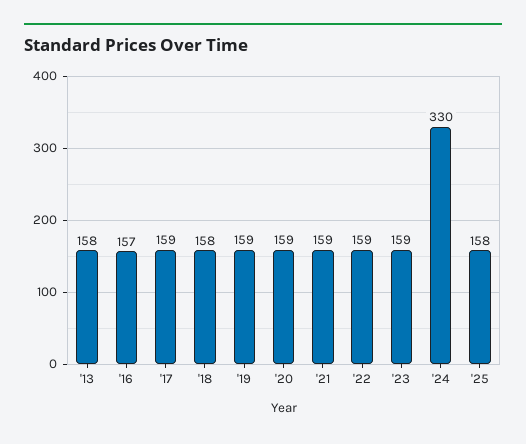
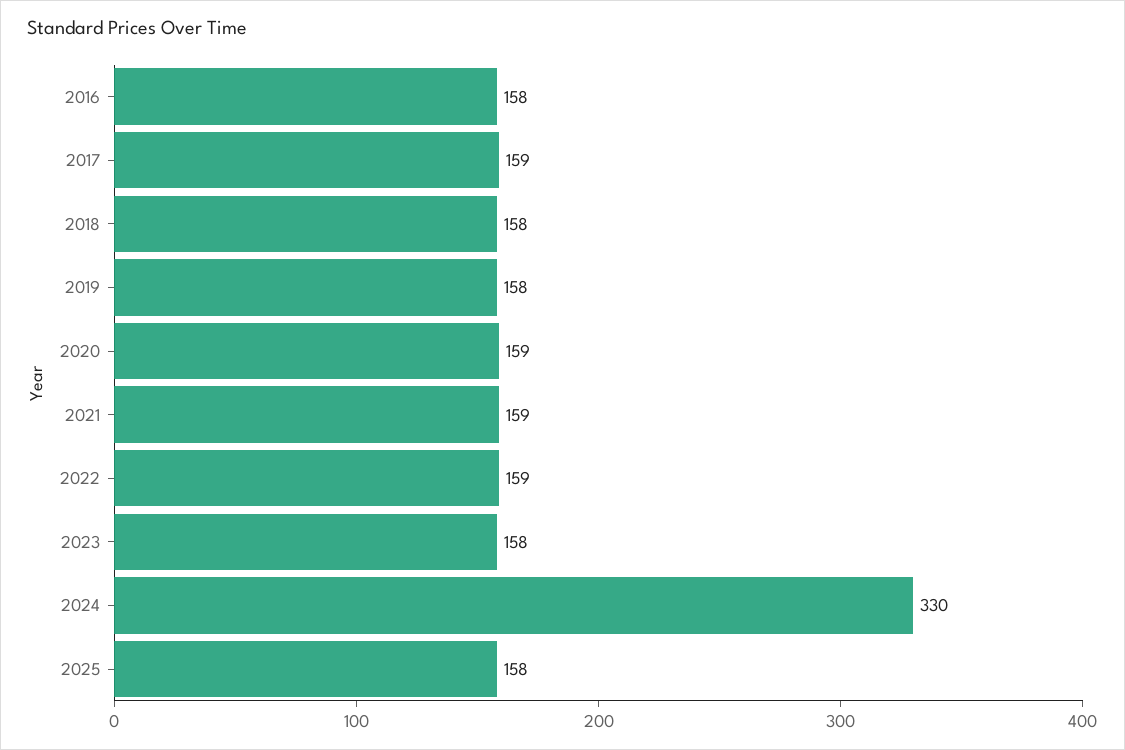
  {
-   "'13": 158,
-   "'16": 157,
+   "'16": 158,
    "'17": 159,
    "'18": 158,
-   "'19": 159,
+   "'19": 158,
    "'20": 159,
    "'21": 159,
    "'22": 159,
-   "'23": 159,
+   "'23": 158,
    "'24": 330,
    "'25": 158
  }

